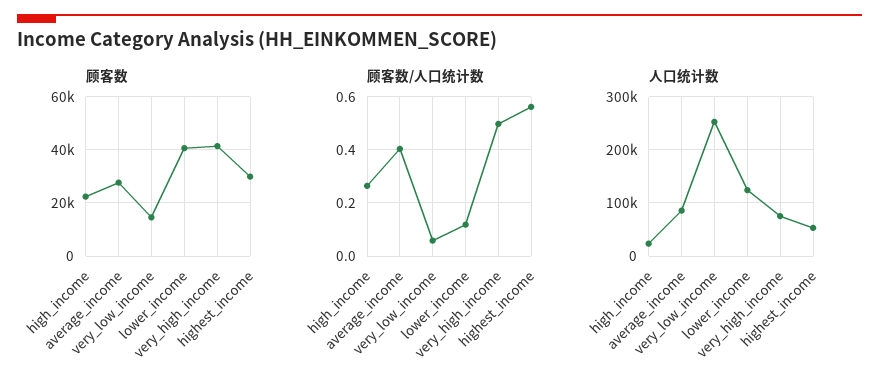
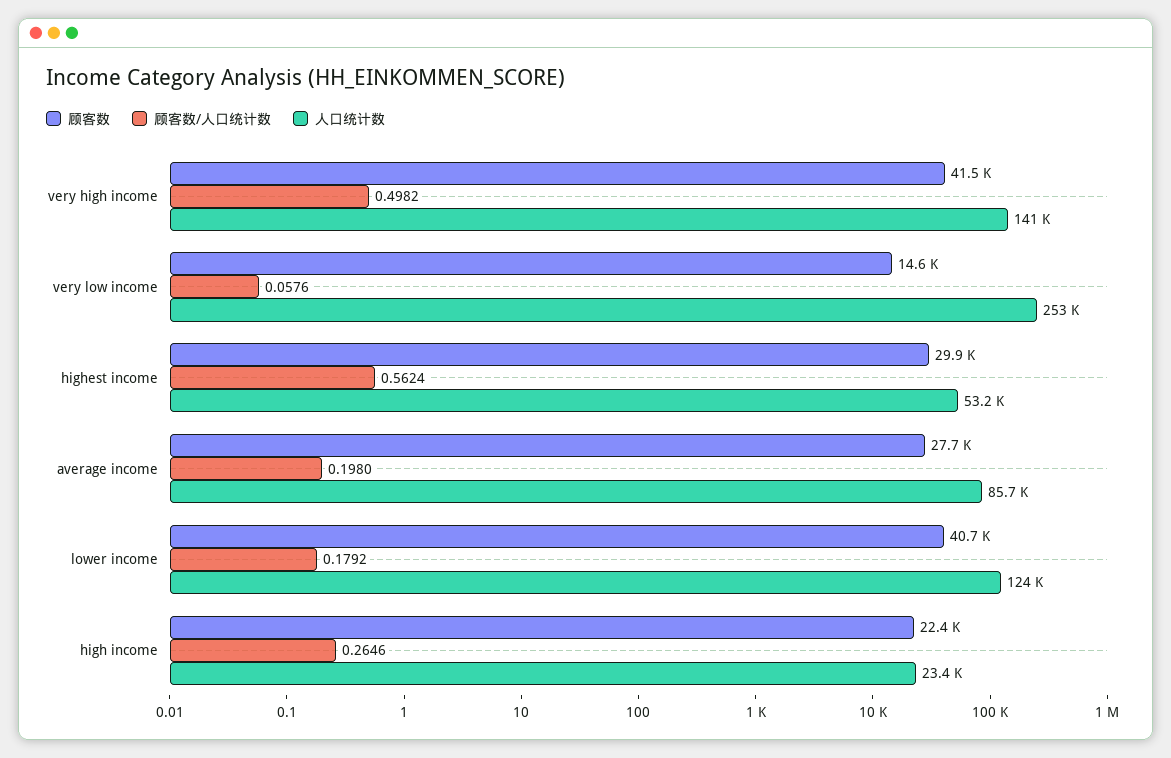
  {
    "顾客数": {
      "high_income": 22400,
      "average_income": 27700,
      "very_low_income": 14600,
      "lower_income": 40700,
      "very_high_income": 41500,
      "highest_income": 29900
    },
    "顾客数/人口统计数": {
      "high_income": 0.2646,
-     "average_income": 0.4,
+     "average_income": 0.198,
      "very_low_income": 0.0576,
-     "lower_income": 0.125,
+     "lower_income": 0.1792,
      "very_high_income": 0.4982,
      "highest_income": 0.5624
    },
    "人口统计数": {
      "high_income": 23400,
      "average_income": 85700,
      "very_low_income": 253000,
      "lower_income": 124000,
-     "very_high_income": 80000,
+     "very_high_income": 141000,
      "highest_income": 53200
    }
  }

